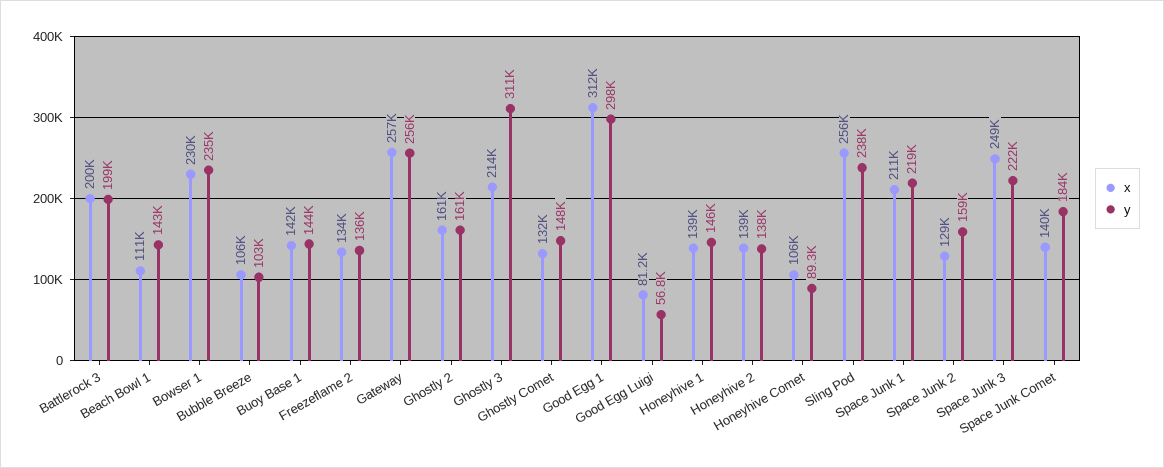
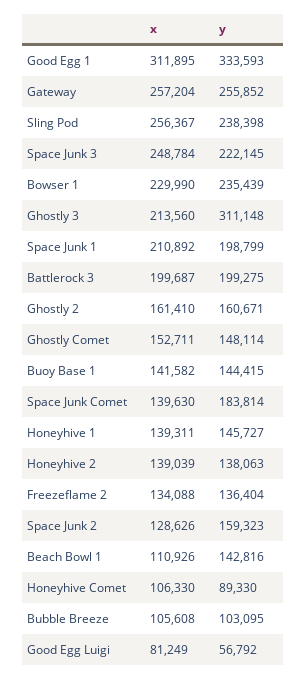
  {
    "x": {
      "Battlerock 3": 199687,
      "Beach Bowl 1": 110926,
      "Bowser 1": 229990,
      "Bubble Breeze": 105608,
      "Buoy Base 1": 141582,
      "Freezeflame 2": 134088,
      "Gateway": 257204,
      "Ghostly 2": 161410,
      "Ghostly 3": 213560,
-     "Ghostly Comet": 132000,
+     "Ghostly Comet": 152711,
      "Good Egg 1": 311895,
      "Good Egg Luigi": 81249,
      "Honeyhive 1": 139311,
      "Honeyhive 2": 139039,
      "Honeyhive Comet": 106330,
      "Sling Pod": 256367,
      "Space Junk 1": 210892,
      "Space Junk 2": 128626,
      "Space Junk 3": 248784,
      "Space Junk Comet": 139630
    },
    "y": {
      "Battlerock 3": 199275,
      "Beach Bowl 1": 142816,
      "Bowser 1": 235439,
      "Bubble Breeze": 103095,
      "Buoy Base 1": 144415,
      "Freezeflame 2": 136404,
      "Gateway": 255852,
      "Ghostly 2": 160671,
      "Ghostly 3": 311148,
      "Ghostly Comet": 148114,
-     "Good Egg 1": 298000,
+     "Good Egg 1": 333593,
      "Good Egg Luigi": 56792,
      "Honeyhive 1": 145727,
      "Honeyhive 2": 138063,
      "Honeyhive Comet": 89330,
      "Sling Pod": 238398,
-     "Space Junk 1": 219000,
+     "Space Junk 1": 198799,
      "Space Junk 2": 159323,
      "Space Junk 3": 222145,
      "Space Junk Comet": 183814
    }
  }

